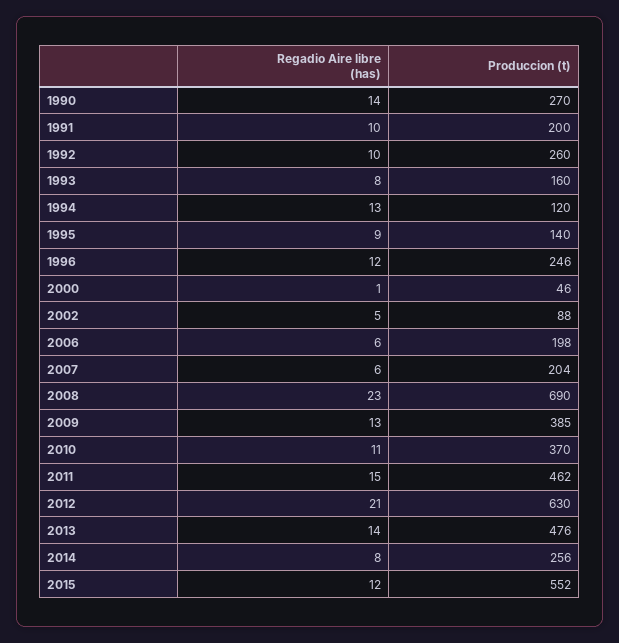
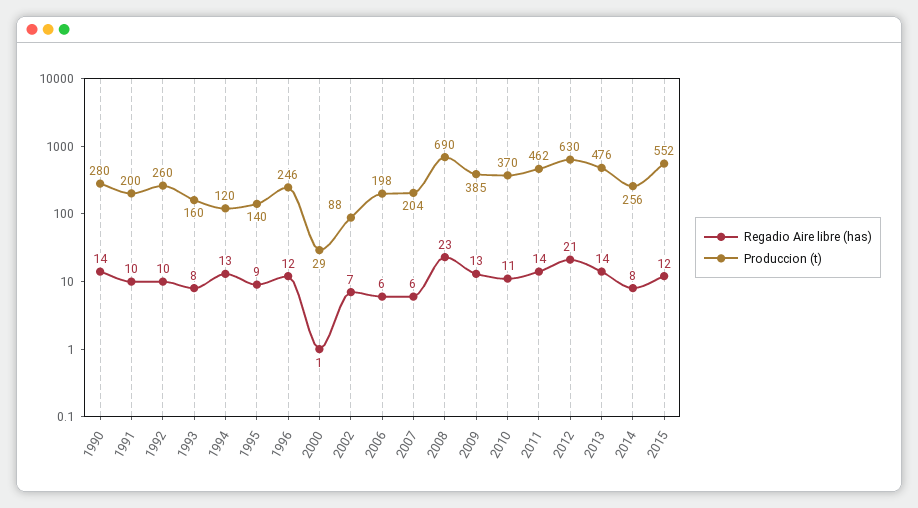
  {
    "Regadio Aire libre (has)": {
      "1990": 14,
      "1991": 10,
      "1992": 10,
      "1993": 8,
      "1994": 13,
      "1995": 9,
      "1996": 12,
      "2000": 1,
-     "2002": 5,
+     "2002": 7,
      "2006": 6,
      "2007": 6,
      "2008": 23,
      "2009": 13,
      "2010": 11,
-     "2011": 15,
+     "2011": 14,
      "2012": 21,
      "2013": 14,
      "2014": 8,
      "2015": 12
    },
    "Produccion (t)": {
-     "1990": 270,
+     "1990": 280,
      "1991": 200,
      "1992": 260,
      "1993": 160,
      "1994": 120,
      "1995": 140,
      "1996": 246,
-     "2000": 46,
+     "2000": 29,
      "2002": 88,
      "2006": 198,
      "2007": 204,
      "2008": 690,
      "2009": 385,
      "2010": 370,
      "2011": 462,
      "2012": 630,
      "2013": 476,
      "2014": 256,
      "2015": 552
    }
  }

